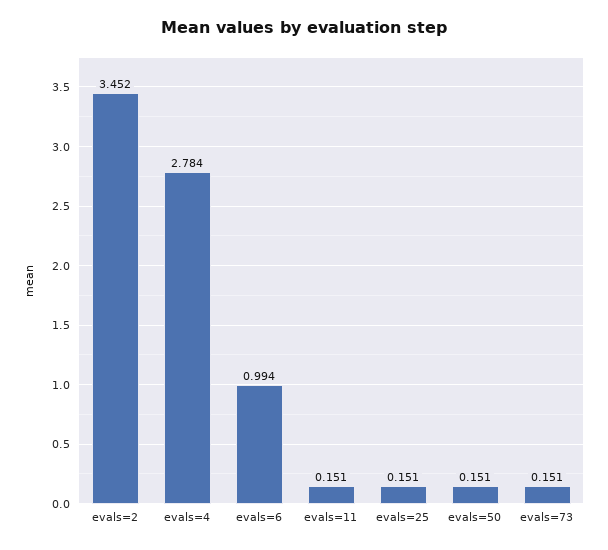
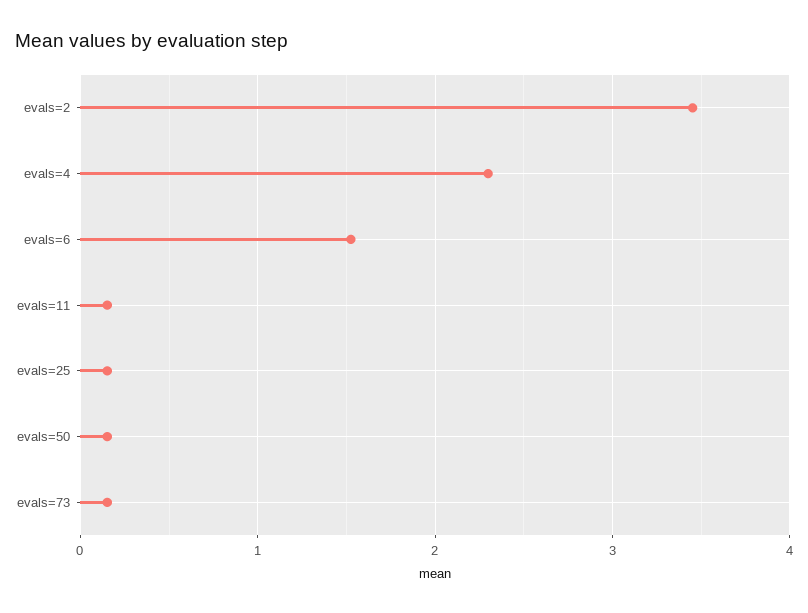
  {
    "evals=2": 3.452,
-   "evals=4": 2.784,
+   "evals=4": 2.3,
-   "evals=6": 0.994,
+   "evals=6": 1.5,
    "evals=11": 0.151,
    "evals=25": 0.151,
    "evals=50": 0.151,
    "evals=73": 0.151
  }

